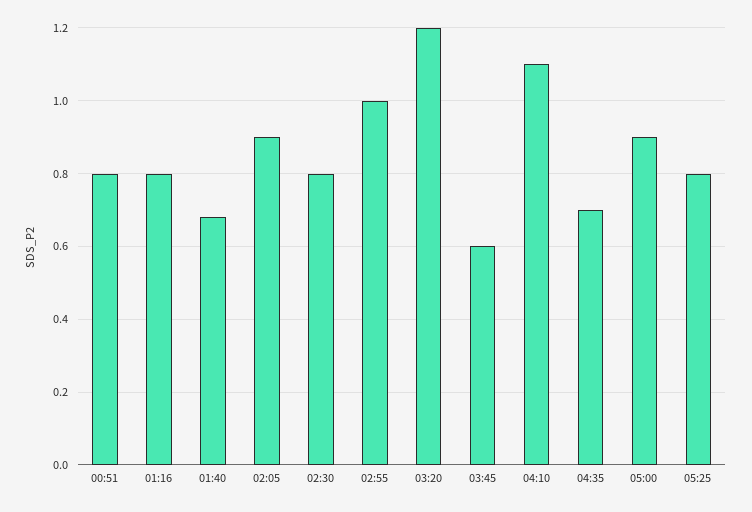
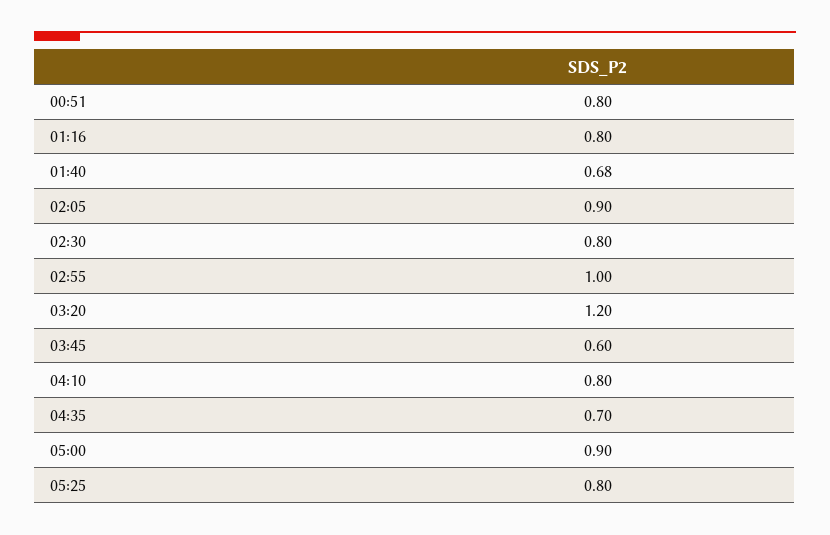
  {
    "00:51": 0.8,
    "01:16": 0.8,
    "01:40": 0.68,
    "02:05": 0.9,
    "02:30": 0.8,
    "02:55": 1,
    "03:20": 1.2,
    "03:45": 0.6,
-   "04:10": 1.1,
+   "04:10": 0.8,
    "04:35": 0.7,
    "05:00": 0.9,
    "05:25": 0.8
  }

